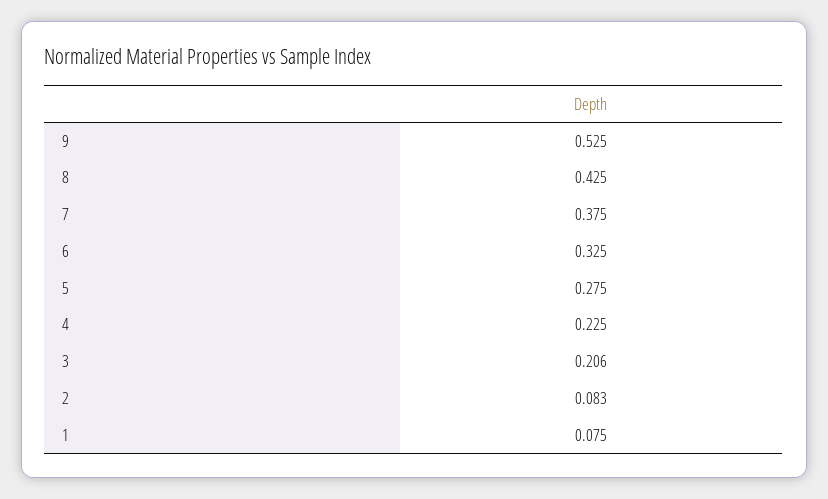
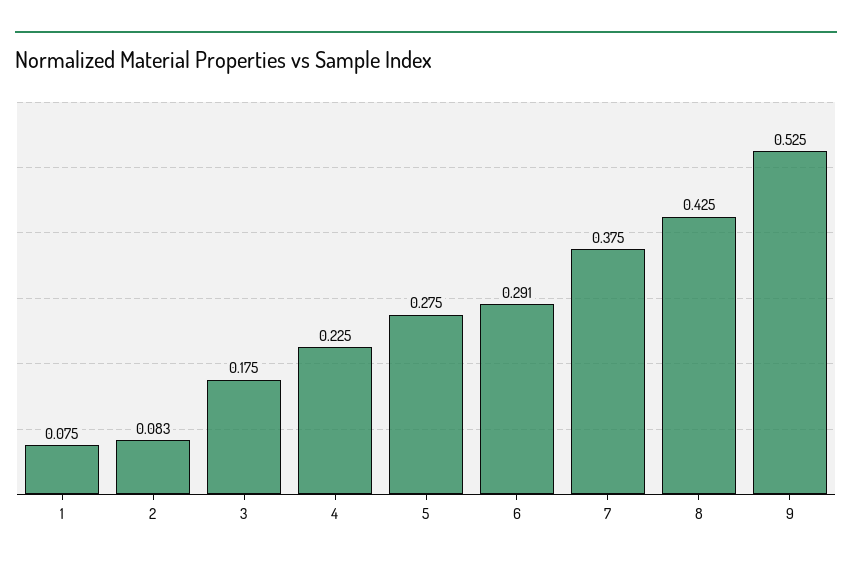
  {
    "9": 0.525,
    "8": 0.425,
    "7": 0.375,
-   "6": 0.325,
+   "6": 0.291,
    "5": 0.275,
    "4": 0.225,
-   "3": 0.206,
+   "3": 0.175,
    "2": 0.083,
    "1": 0.075
  }

